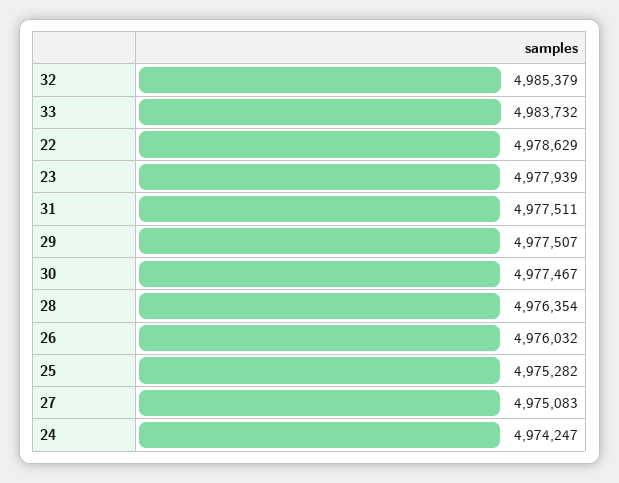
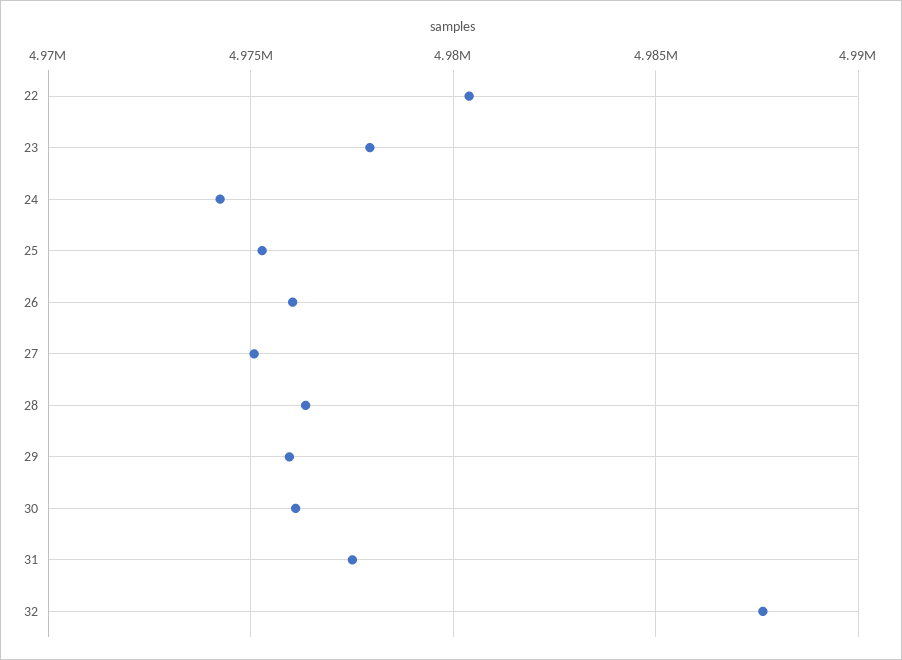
  {
-   "32": 4985379,
+   "32": 4987500,
-   "33": 4983732,
-   "22": 4978629,
+   "22": 4980500,
    "23": 4977939,
    "31": 4977511,
-   "29": 4977507,
+   "29": 4976000,
-   "30": 4977467,
+   "30": 4976000,
    "28": 4976354,
    "26": 4976032,
    "25": 4975282,
    "27": 4975083,
    "24": 4974247
  }

